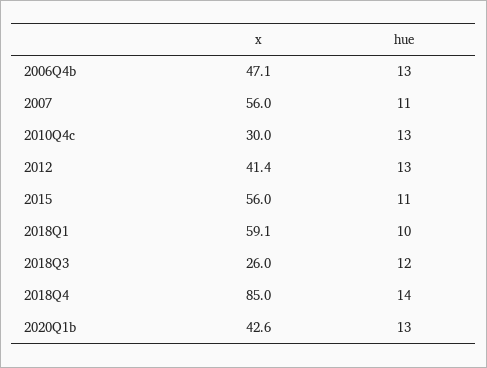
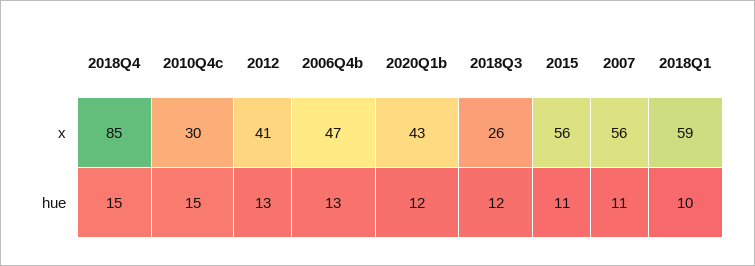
  {
    "x": {
      "2006Q4b": 47.1,
      "2007": 56,
      "2010Q4c": 30,
      "2012": 41.4,
      "2015": 56,
      "2018Q1": 59.1,
      "2018Q3": 26,
      "2018Q4": 85,
      "2020Q1b": 42.6
    },
    "hue": {
      "2006Q4b": 13,
      "2007": 11,
-     "2010Q4c": 13,
+     "2010Q4c": 15,
      "2012": 13,
      "2015": 11,
      "2018Q1": 10,
      "2018Q3": 12,
-     "2018Q4": 14,
+     "2018Q4": 15,
-     "2020Q1b": 13
+     "2020Q1b": 12
    }
  }

